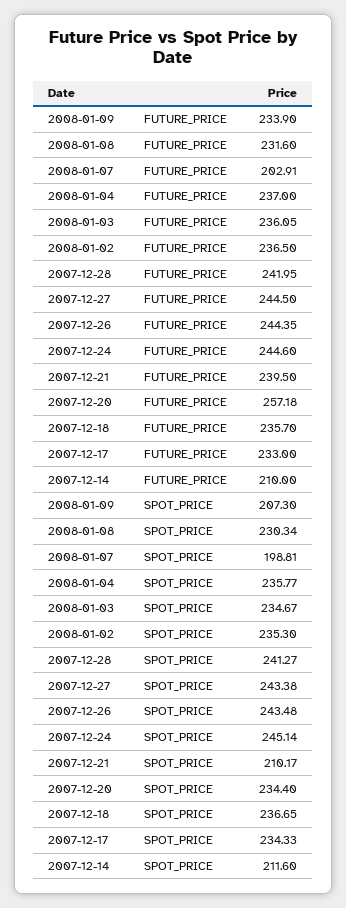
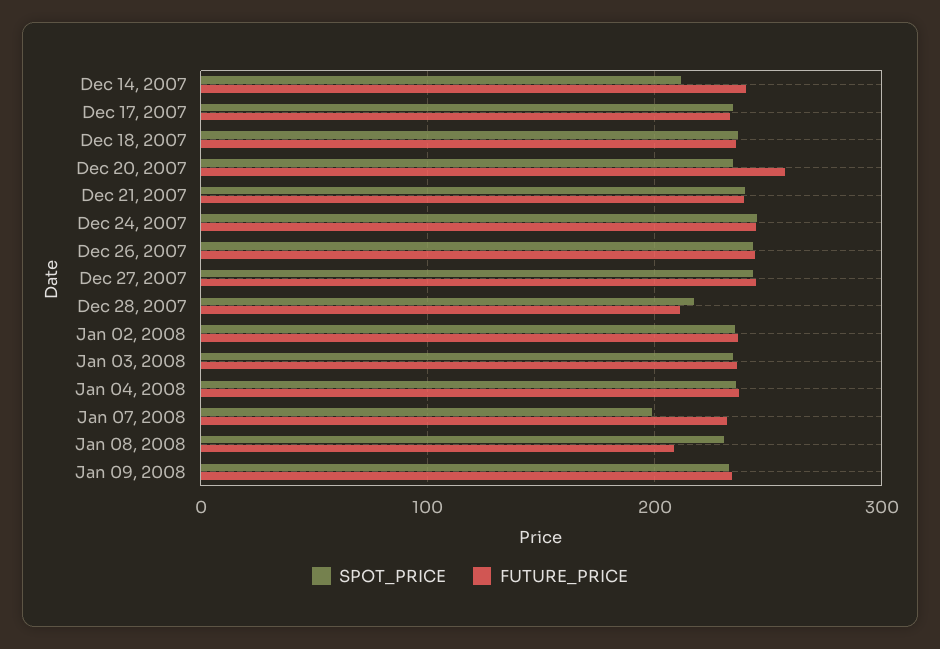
  {
    "FUTURE_PRICE": {
      "2008-01-09": 233.9,
-     "2008-01-08": 231.6,
+     "2008-01-08": 210,
-     "2008-01-07": 202.91,
+     "2008-01-07": 230,
      "2008-01-04": 237,
      "2008-01-03": 236.05,
      "2008-01-02": 236.5,
-     "2007-12-28": 241.95,
+     "2007-12-28": 210,
      "2007-12-27": 244.5,
      "2007-12-26": 244.35,
      "2007-12-24": 244.6,
      "2007-12-21": 239.5,
      "2007-12-20": 257.18,
      "2007-12-18": 235.7,
      "2007-12-17": 233,
-     "2007-12-14": 210
+     "2007-12-14": 240
    },
    "SPOT_PRICE": {
-     "2008-01-09": 207.3,
+     "2008-01-09": 230,
      "2008-01-08": 230.34,
      "2008-01-07": 198.81,
      "2008-01-04": 235.77,
      "2008-01-03": 234.67,
      "2008-01-02": 235.3,
-     "2007-12-28": 241.27,
+     "2007-12-28": 220,
      "2007-12-27": 243.38,
      "2007-12-26": 243.48,
      "2007-12-24": 245.14,
-     "2007-12-21": 210.17,
+     "2007-12-21": 240,
      "2007-12-20": 234.4,
      "2007-12-18": 236.65,
      "2007-12-17": 234.33,
      "2007-12-14": 211.6
    }
  }

